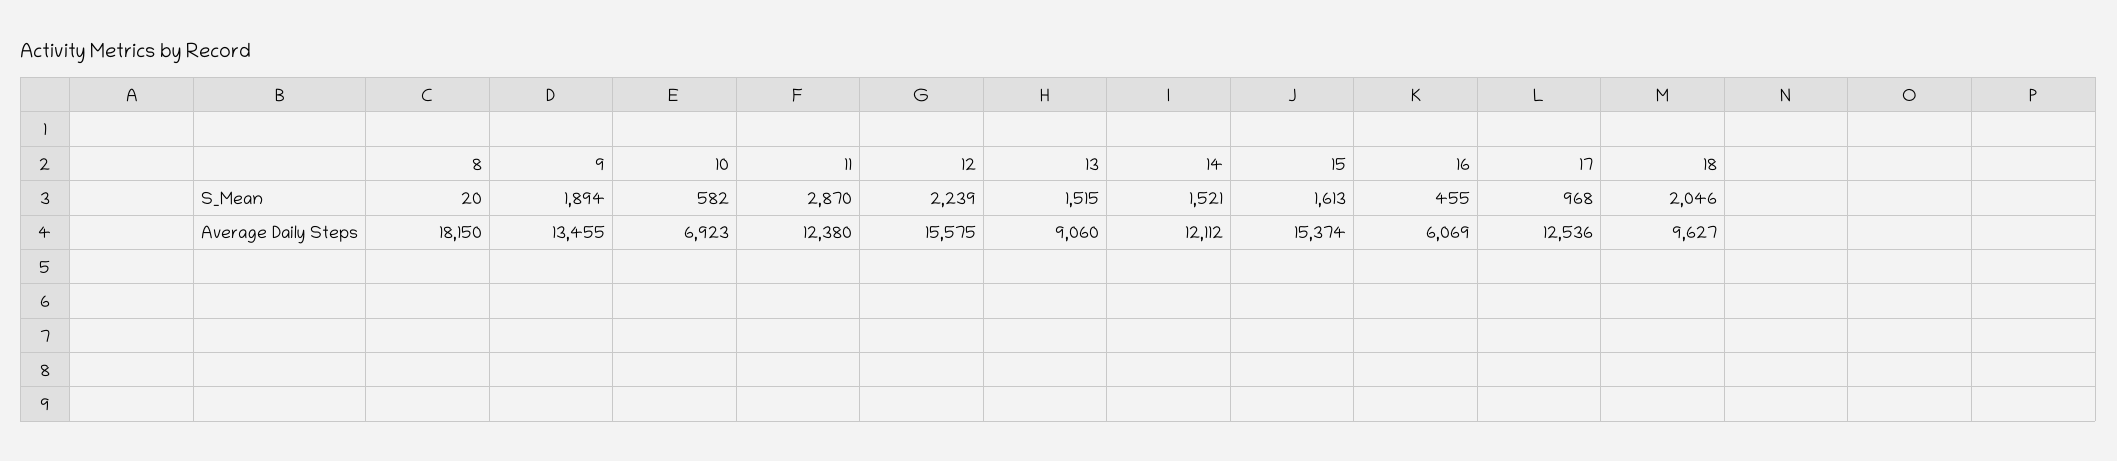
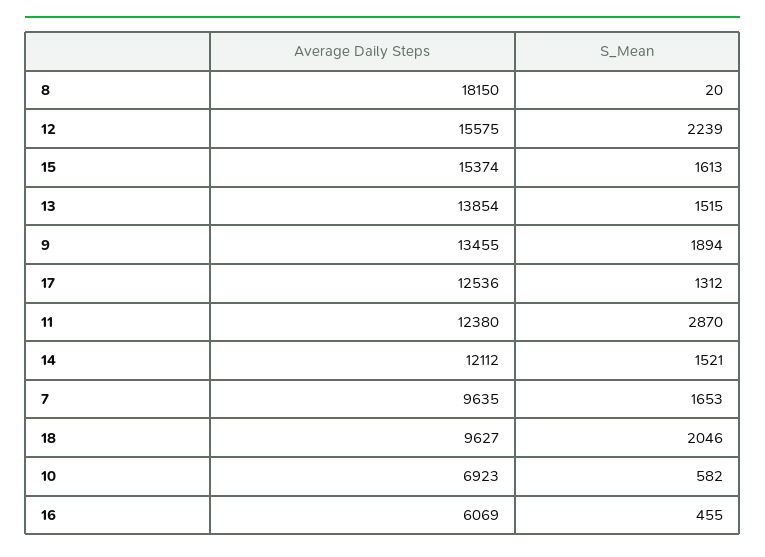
  {
    "8": {
      "S_Mean": 20,
      "Average Daily Steps": 18150
    },
    "9": {
      "S_Mean": 1894,
      "Average Daily Steps": 13455
    },
    "10": {
      "S_Mean": 582,
      "Average Daily Steps": 6923
    },
    "11": {
      "S_Mean": 2870,
      "Average Daily Steps": 12380
    },
    "12": {
      "S_Mean": 2239,
      "Average Daily Steps": 15575
    },
    "13": {
      "S_Mean": 1515,
-     "Average Daily Steps": 9060
+     "Average Daily Steps": 13854
    },
    "14": {
      "S_Mean": 1521,
      "Average Daily Steps": 12112
    },
    "15": {
      "S_Mean": 1613,
      "Average Daily Steps": 15374
    },
    "16": {
      "S_Mean": 455,
      "Average Daily Steps": 6069
    },
    "17": {
-     "S_Mean": 968,
+     "S_Mean": 1312,
      "Average Daily Steps": 12536
    },
    "18": {
      "S_Mean": 2046,
      "Average Daily Steps": 9627
-   }
+   },
+   "7": {
+     "Average Daily Steps": 9635,
+     "S_Mean": 1653
+   }
  }

